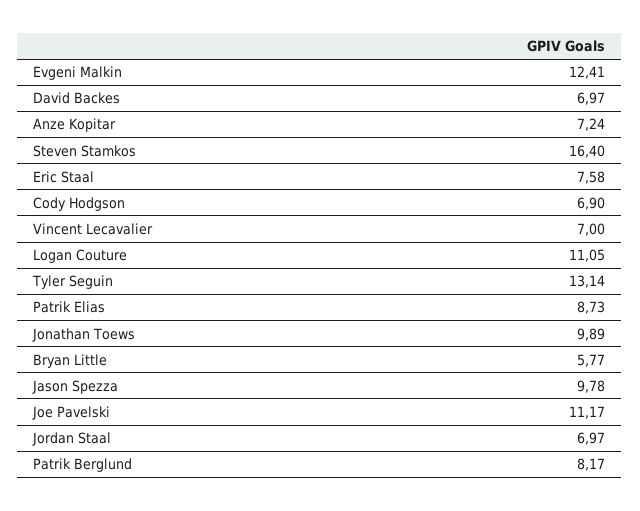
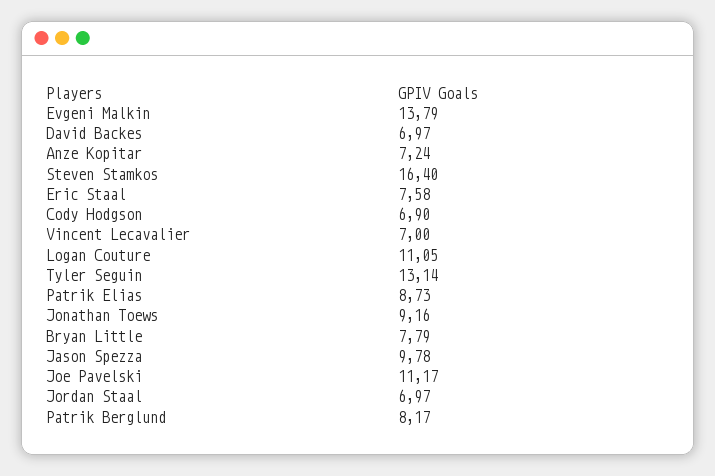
  {
-   "Evgeni Malkin": 12.41,
+   "Evgeni Malkin": 13.79,
    "David Backes": 6.97,
    "Anze Kopitar": 7.24,
    "Steven Stamkos": 16.4,
    "Eric Staal": 7.58,
    "Cody Hodgson": 6.9,
    "Vincent Lecavalier": 7,
    "Logan Couture": 11.05,
    "Tyler Seguin": 13.14,
    "Patrik Elias": 8.73,
-   "Jonathan Toews": 9.89,
+   "Jonathan Toews": 9.16,
-   "Bryan Little": 5.77,
+   "Bryan Little": 7.79,
    "Jason Spezza": 9.78,
    "Joe Pavelski": 11.17,
    "Jordan Staal": 6.97,
    "Patrik Berglund": 8.17
  }

